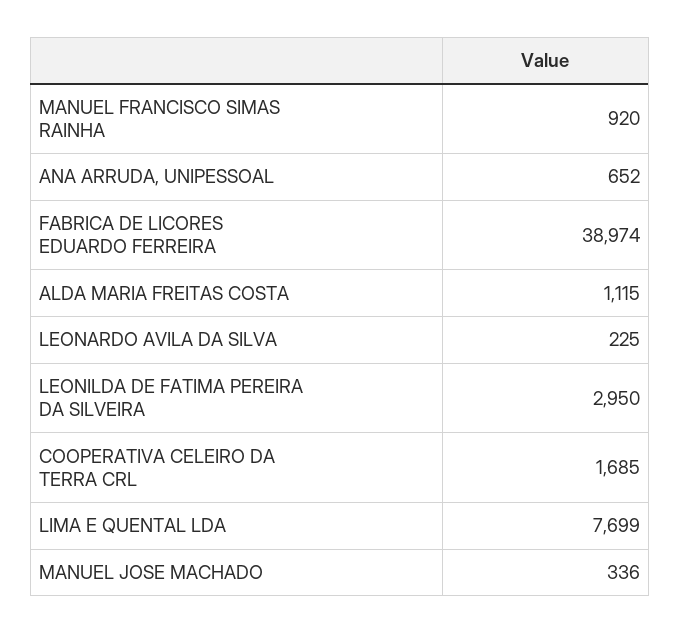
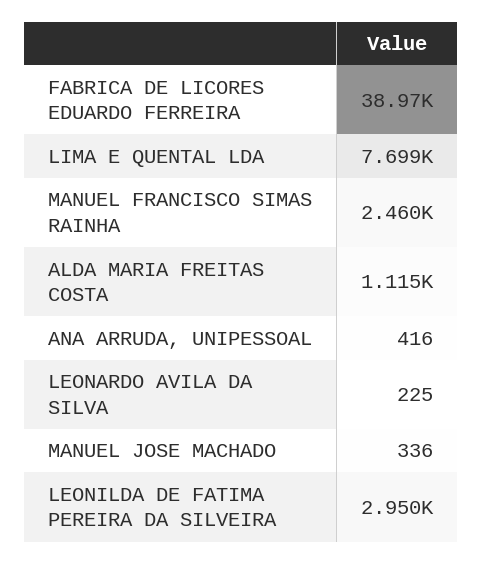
  {
-   "MANUEL FRANCISCO SIMAS RAINHA": 920,
+   "MANUEL FRANCISCO SIMAS RAINHA": 2460,
-   "ANA ARRUDA, UNIPESSOAL": 652,
+   "ANA ARRUDA, UNIPESSOAL": 416,
    "FABRICA DE LICORES EDUARDO FERREIRA": 38974,
    "ALDA MARIA FREITAS COSTA": 1115,
    "LEONARDO AVILA DA SILVA": 225,
    "LEONILDA DE FATIMA PEREIRA DA SILVEIRA": 2950,
-   "COOPERATIVA CELEIRO DA TERRA CRL": 1685,
    "LIMA E QUENTAL LDA": 7699,
    "MANUEL JOSE MACHADO": 336
  }

